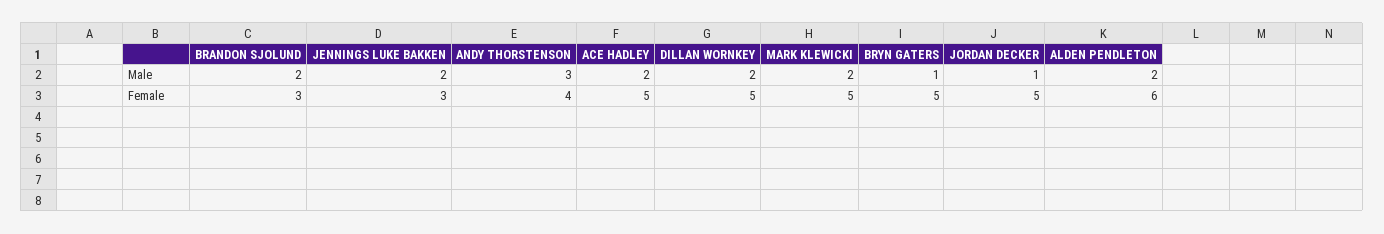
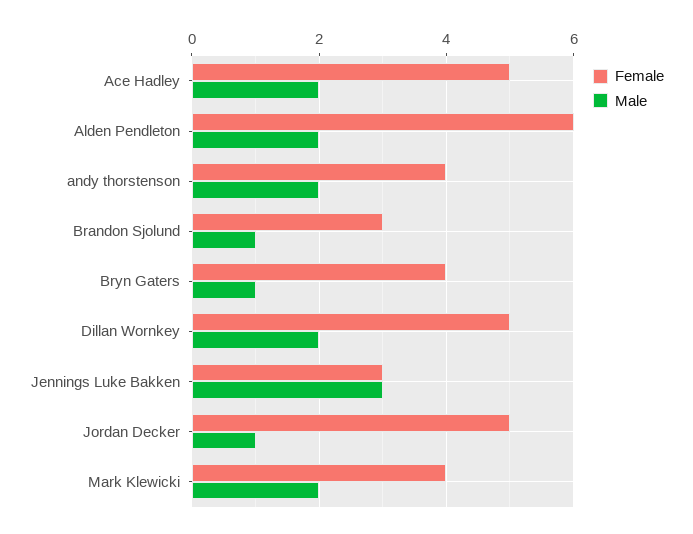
  {
    "Male": {
-     "BRANDON SJOLUND": 2,
+     "BRANDON SJOLUND": 1,
-     "JENNINGS LUKE BAKKEN": 2,
+     "JENNINGS LUKE BAKKEN": 3,
-     "ANDY THORSTENSON": 3,
+     "ANDY THORSTENSON": 2,
      "ACE HADLEY": 2,
      "DILLAN WORNKEY": 2,
      "MARK KLEWICKI": 2,
      "BRYN GATERS": 1,
      "JORDAN DECKER": 1,
      "ALDEN PENDLETON": 2
    },
    "Female": {
      "BRANDON SJOLUND": 3,
      "JENNINGS LUKE BAKKEN": 3,
      "ANDY THORSTENSON": 4,
      "ACE HADLEY": 5,
      "DILLAN WORNKEY": 5,
-     "MARK KLEWICKI": 5,
+     "MARK KLEWICKI": 4,
-     "BRYN GATERS": 5,
+     "BRYN GATERS": 4,
      "JORDAN DECKER": 5,
      "ALDEN PENDLETON": 6
    }
  }

